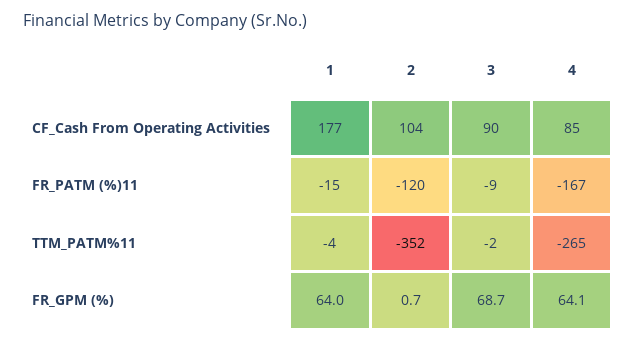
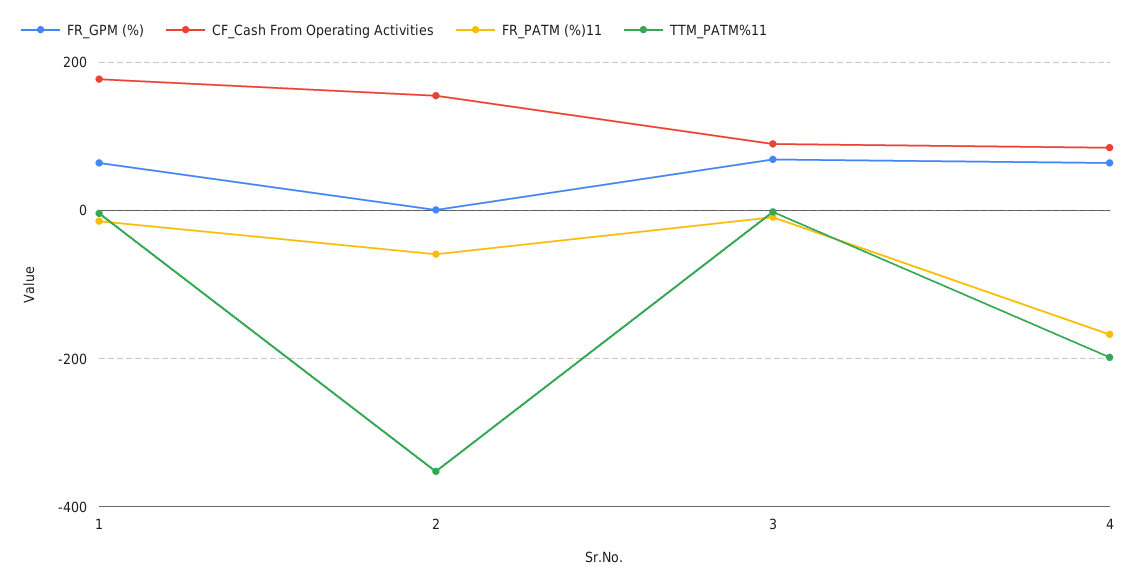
  {
    "CF_Cash From Operating Activities": {
      "1": 177,
-     "2": 104,
+     "2": 160,
      "3": 90,
      "4": 85
    },
    "FR_PATM (%)11": {
      "1": -15,
-     "2": -120,
+     "2": -60,
      "3": -9,
      "4": -167
    },
    "TTM_PATM%11": {
      "1": -4,
      "2": -352,
      "3": -2,
-     "4": -265
+     "4": -200
    },
    "FR_GPM (%)": {
      "1": 64,
      "2": 0.7,
      "3": 68.7,
      "4": 64.1
    }
  }

